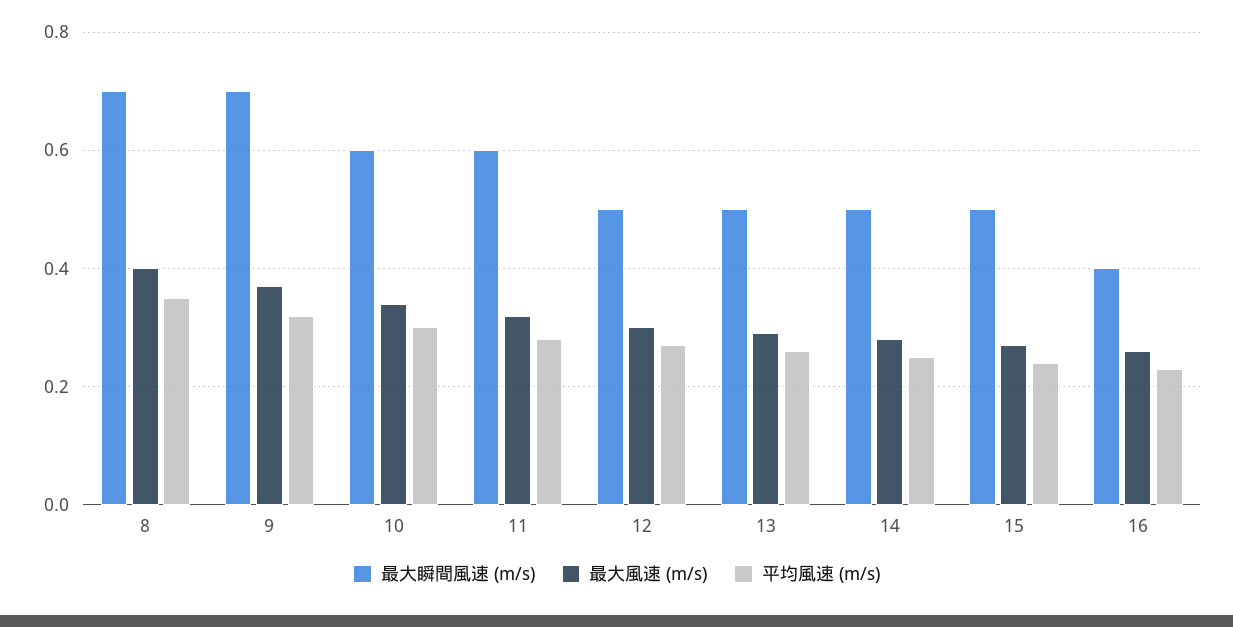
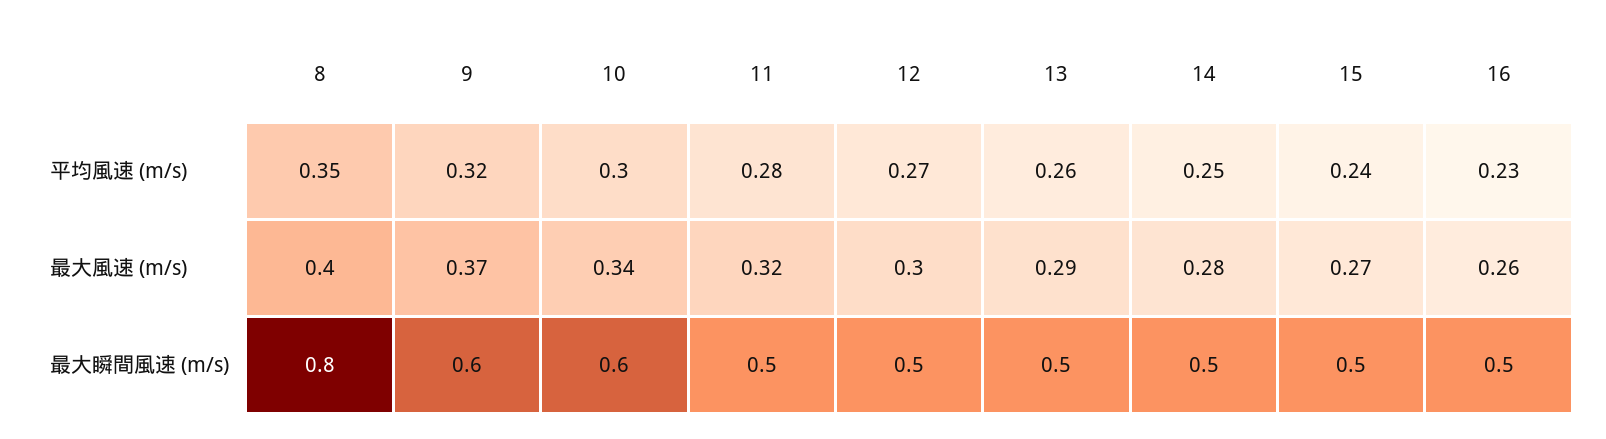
  {
    "最大瞬間風速 (m/s)": {
-     "8": 0.7,
+     "8": 0.8,
-     "9": 0.7,
+     "9": 0.6,
      "10": 0.6,
-     "11": 0.6,
+     "11": 0.5,
      "12": 0.5,
      "13": 0.5,
      "14": 0.5,
      "15": 0.5,
-     "16": 0.4
+     "16": 0.5
    },
    "最大風速 (m/s)": {
      "8": 0.4,
      "9": 0.37,
      "10": 0.34,
      "11": 0.32,
      "12": 0.3,
      "13": 0.29,
      "14": 0.28,
      "15": 0.27,
      "16": 0.26
    },
    "平均風速 (m/s)": {
      "8": 0.35,
      "9": 0.32,
      "10": 0.3,
      "11": 0.28,
      "12": 0.27,
      "13": 0.26,
      "14": 0.25,
      "15": 0.24,
      "16": 0.23
    }
  }

